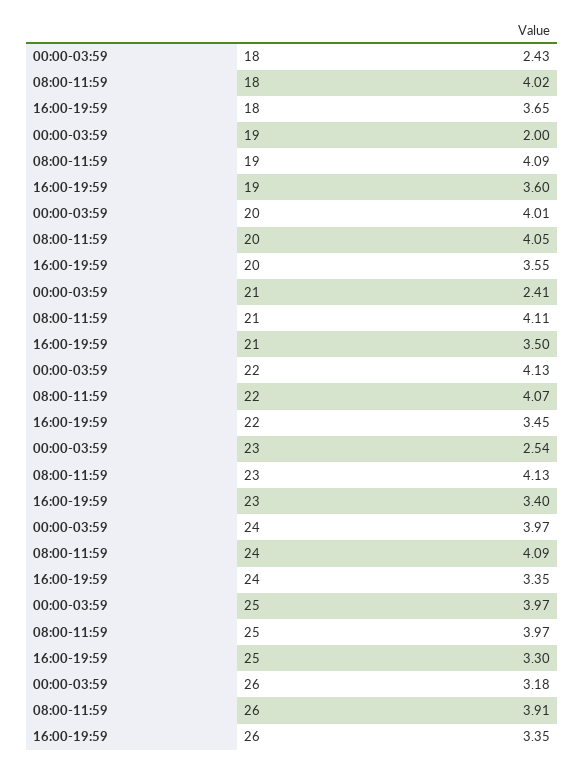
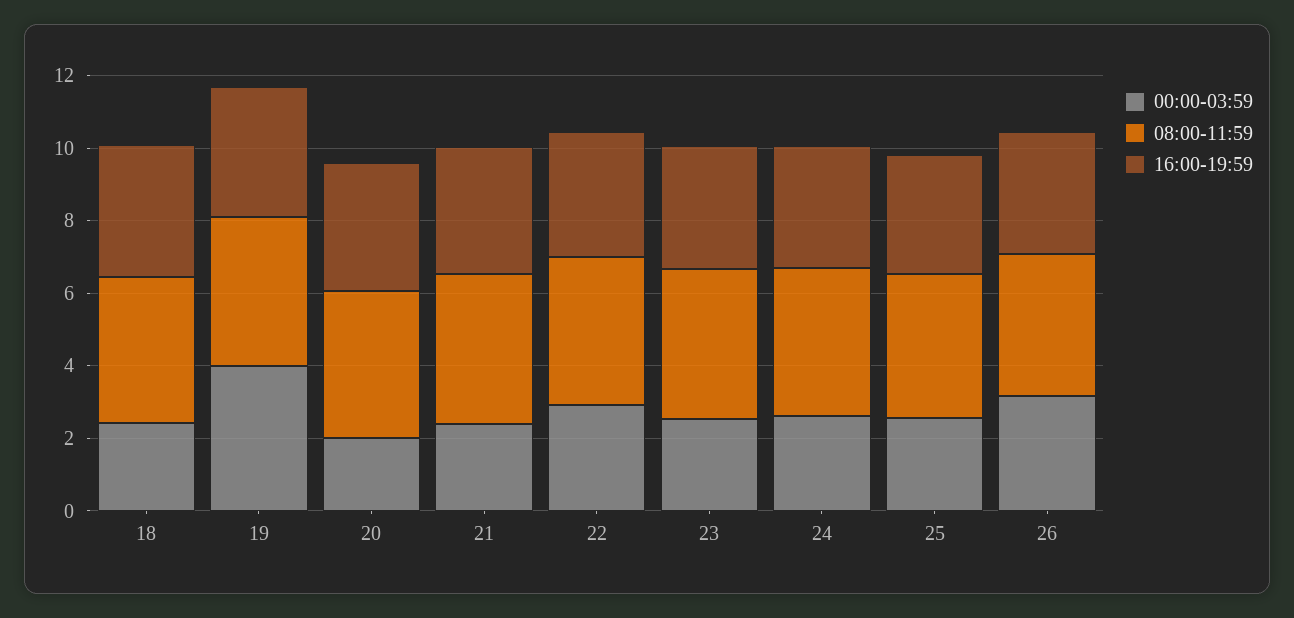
  {
    "00:00-03:59": {
      "18": 2.43,
-     "19": 2,
+     "19": 4,
-     "20": 4.01,
+     "20": 2,
      "21": 2.41,
-     "22": 4.13,
+     "22": 3,
      "23": 2.54,
-     "24": 3.97,
+     "24": 2.5,
-     "25": 3.97,
+     "25": 2.5,
      "26": 3.18
    },
    "08:00-11:59": {
      "18": 4.02,
      "19": 4.09,
      "20": 4.05,
      "21": 4.11,
      "22": 4.07,
      "23": 4.13,
      "24": 4.09,
      "25": 3.97,
      "26": 3.91
    },
    "16:00-19:59": {
      "18": 3.65,
      "19": 3.6,
      "20": 3.55,
      "21": 3.5,
      "22": 3.45,
      "23": 3.4,
      "24": 3.35,
      "25": 3.3,
      "26": 3.35
    }
  }

